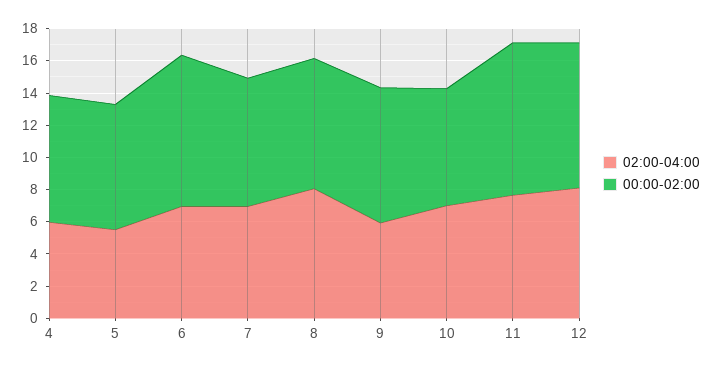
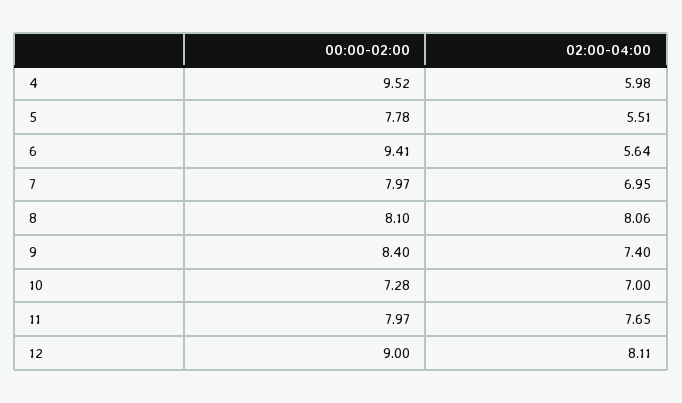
  {
    "02:00-04:00": {
      "4": 5.98,
      "5": 5.51,
-     "6": 7,
+     "6": 5.64,
      "7": 6.95,
      "8": 8.06,
-     "9": 6,
+     "9": 7.4,
      "10": 7,
      "11": 7.65,
      "12": 8.11
    },
    "00:00-02:00": {
-     "4": 8,
+     "4": 9.52,
      "5": 7.78,
      "6": 9.41,
      "7": 7.97,
      "8": 8.1,
      "9": 8.4,
      "10": 7.28,
-     "11": 9.5,
+     "11": 7.97,
      "12": 9
    }
  }

